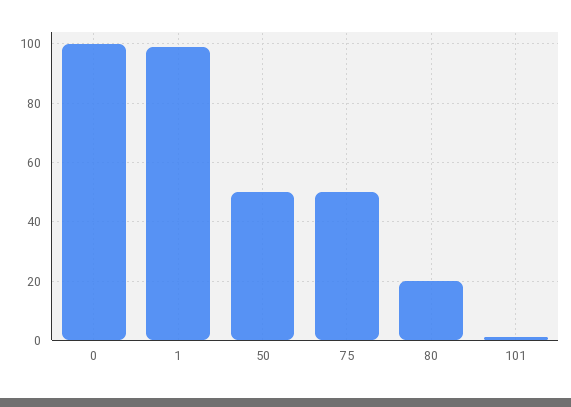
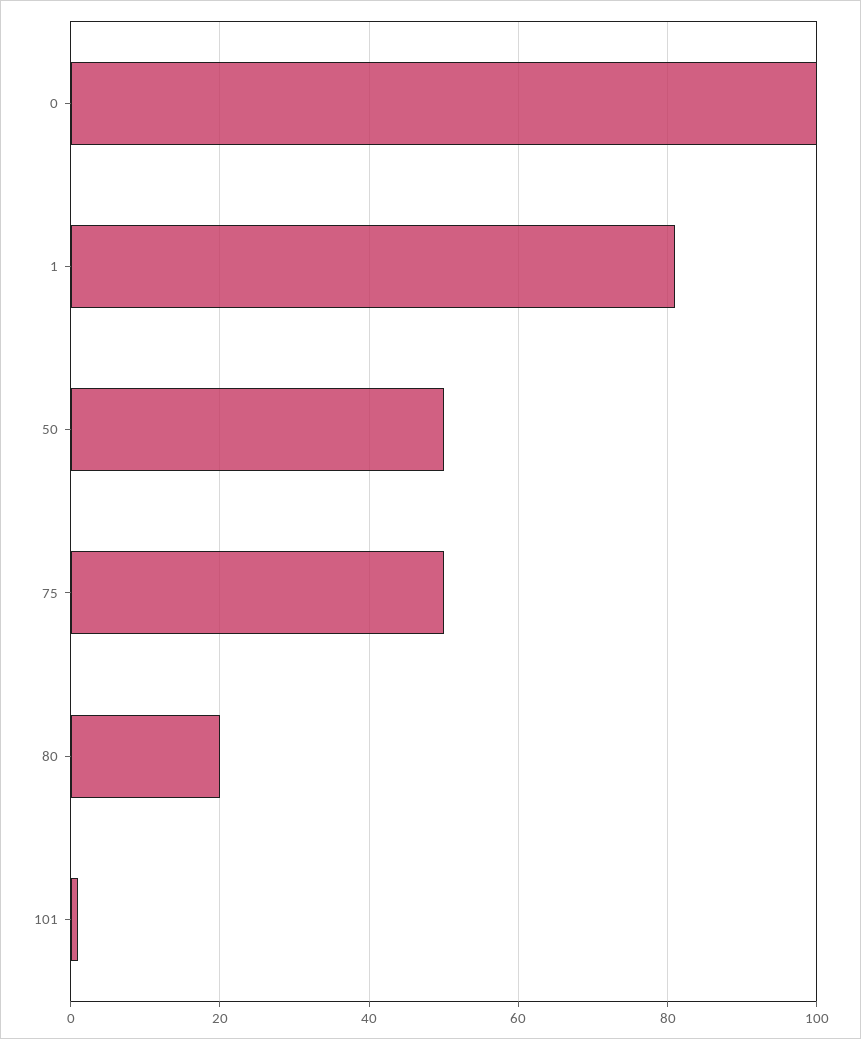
  {
    "0": 100,
-   "1": 100,
+   "1": 80,
    "50": 50,
    "75": 50,
    "80": 20,
    "101": 0
  }

